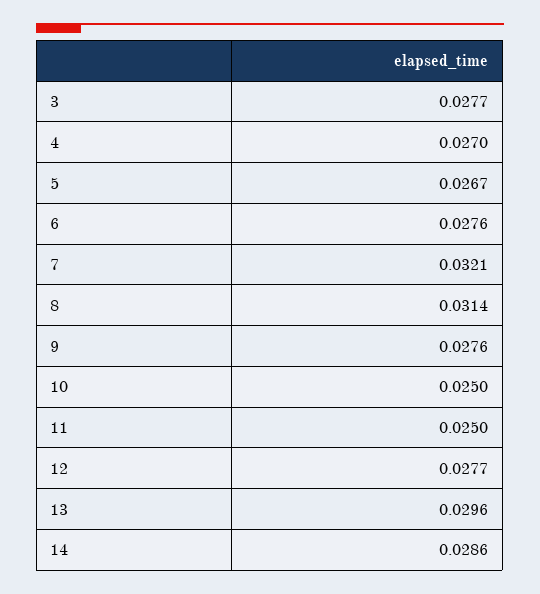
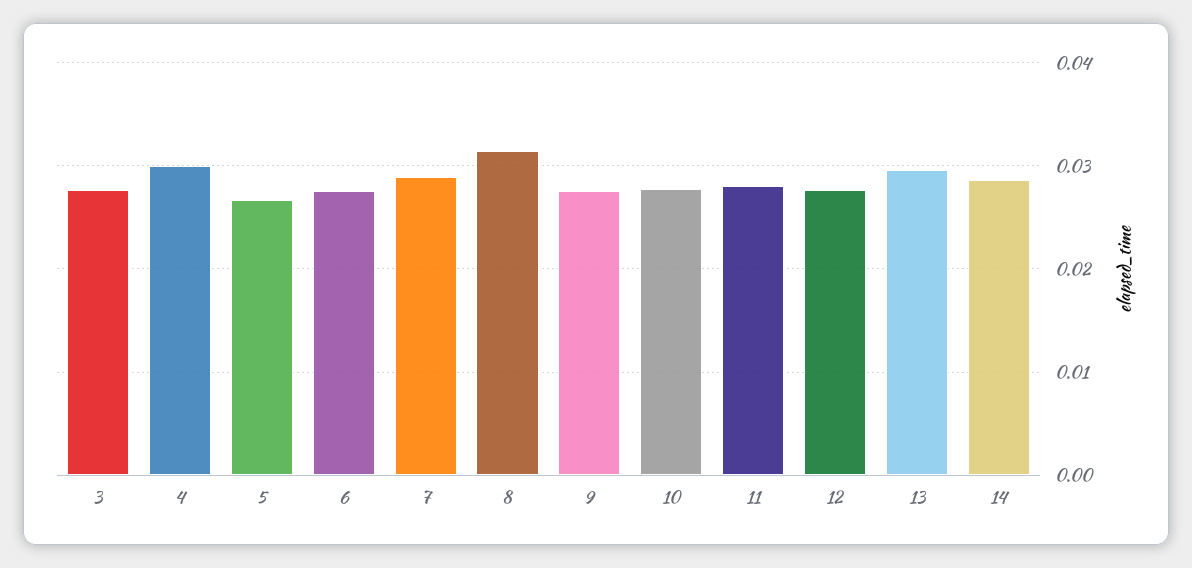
  {
    "3": 0.0277,
-   "4": 0.027,
+   "4": 0.03,
    "5": 0.0267,
    "6": 0.0276,
-   "7": 0.0321,
+   "7": 0.029,
    "8": 0.0314,
    "9": 0.0276,
-   "10": 0.025,
+   "10": 0.028,
-   "11": 0.025,
+   "11": 0.028,
    "12": 0.0277,
    "13": 0.0296,
    "14": 0.0286
  }

